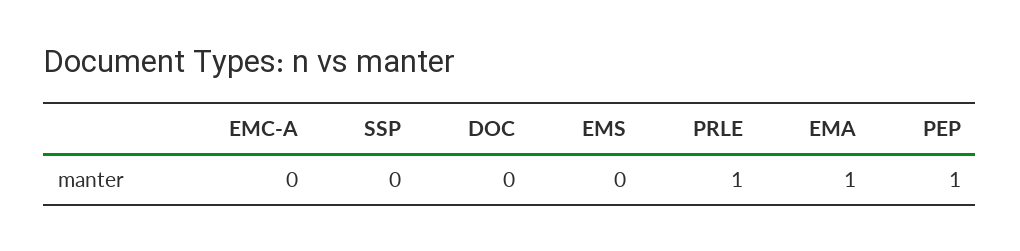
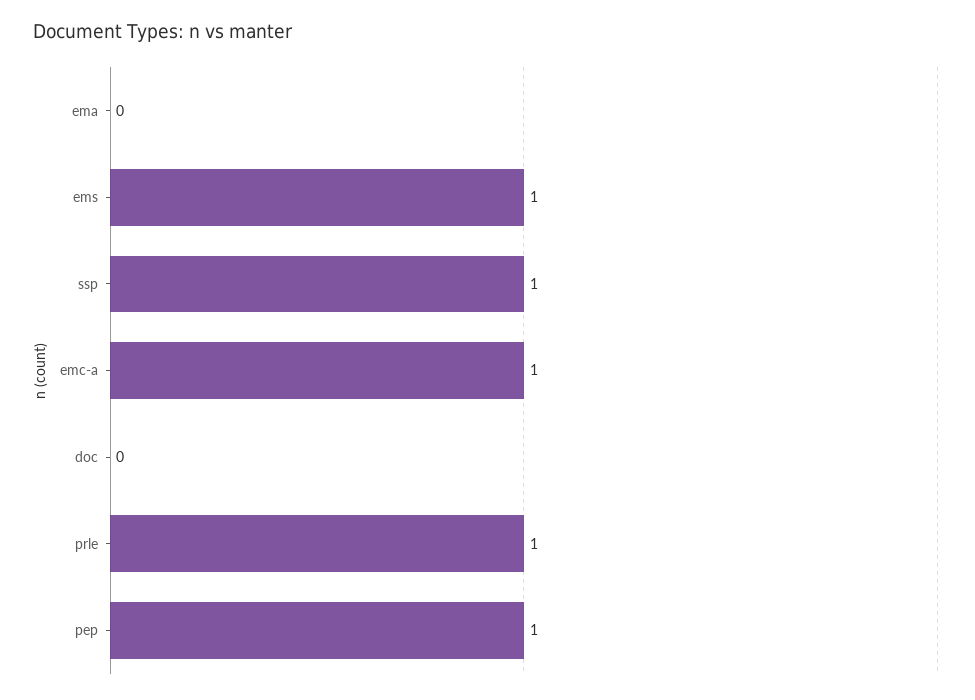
  {
-   "EMC-A": 0,
+   "EMC-A": 1,
-   "SSP": 0,
+   "SSP": 1,
    "DOC": 0,
-   "EMS": 0,
+   "EMS": 1,
    "PRLE": 1,
-   "EMA": 1,
+   "EMA": 0,
    "PEP": 1
  }

